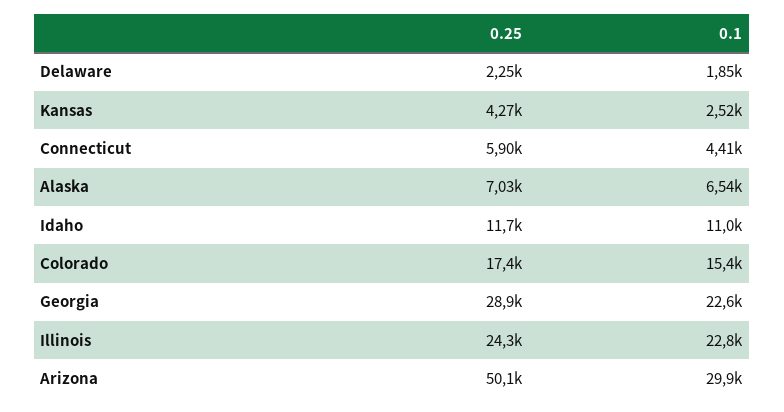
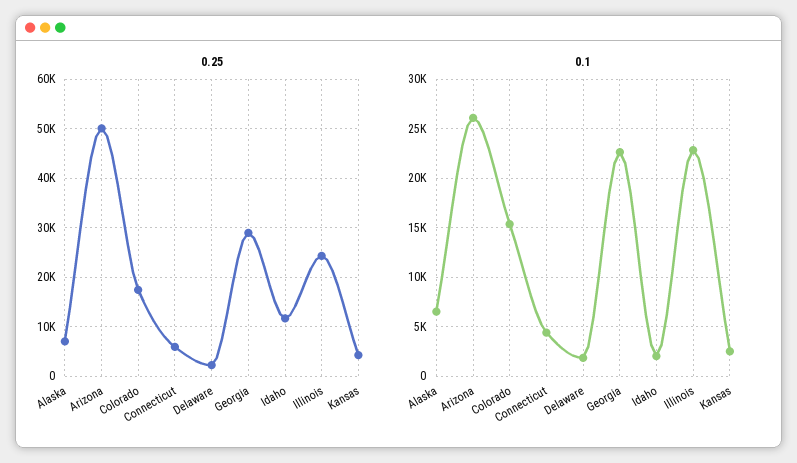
  {
    "0.25": {
      "Delaware": 2250,
      "Kansas": 4270,
      "Connecticut": 5900,
      "Alaska": 7030,
      "Idaho": 11700,
      "Colorado": 17400,
      "Georgia": 28900,
      "Illinois": 24300,
      "Arizona": 50100
    },
    "0.1": {
      "Delaware": 1850,
      "Kansas": 2520,
      "Connecticut": 4410,
      "Alaska": 6540,
-     "Idaho": 11000,
+     "Idaho": 2000,
      "Colorado": 15400,
      "Georgia": 22600,
      "Illinois": 22800,
-     "Arizona": 29900
+     "Arizona": 26000
    }
  }

